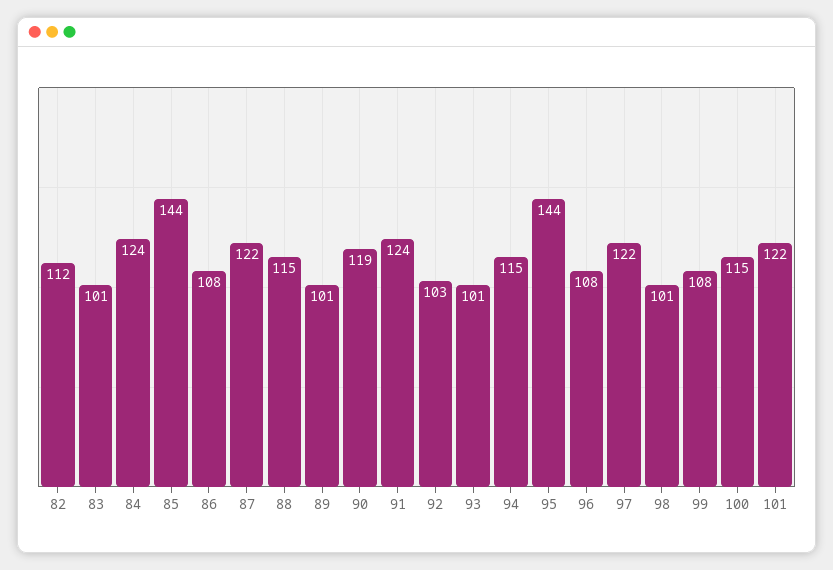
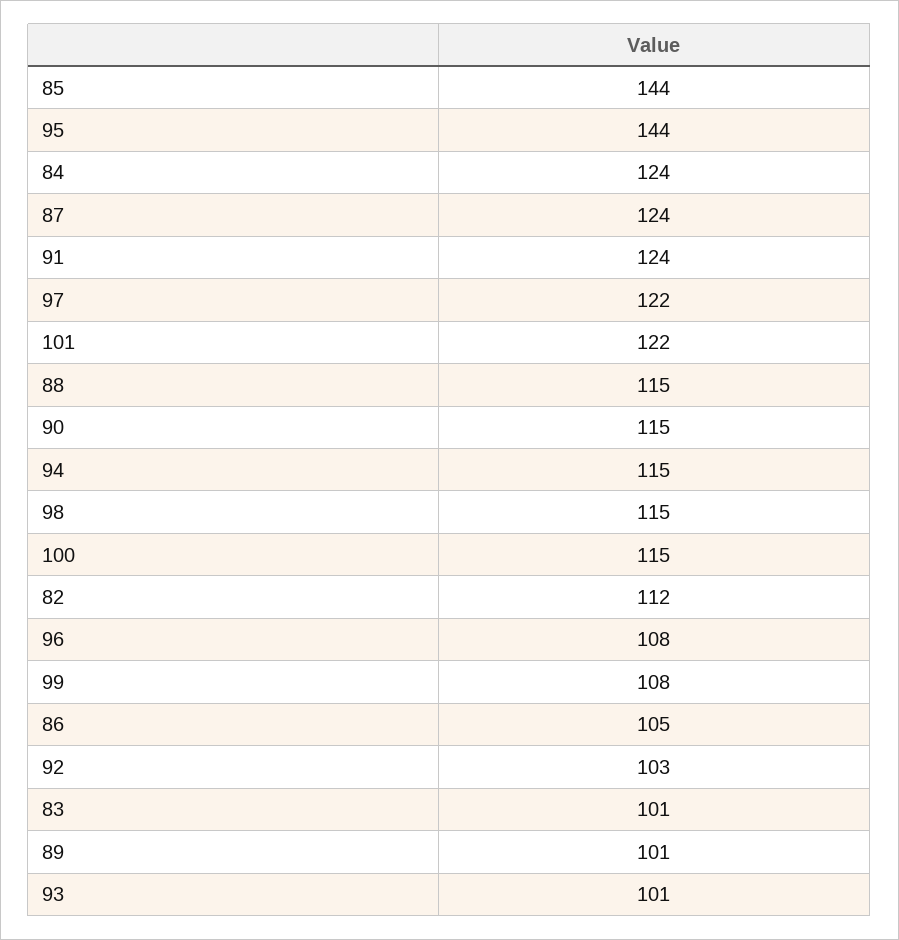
  {
    "82": 112,
    "83": 101,
    "84": 124,
    "85": 144,
-   "86": 108,
+   "86": 105,
-   "87": 122,
+   "87": 124,
    "88": 115,
    "89": 101,
-   "90": 119,
+   "90": 115,
    "91": 124,
    "92": 103,
    "93": 101,
    "94": 115,
    "95": 144,
    "96": 108,
    "97": 122,
-   "98": 101,
+   "98": 115,
    "99": 108,
    "100": 115,
    "101": 122
  }

